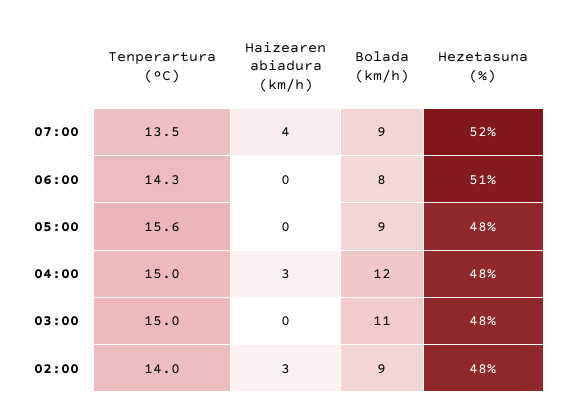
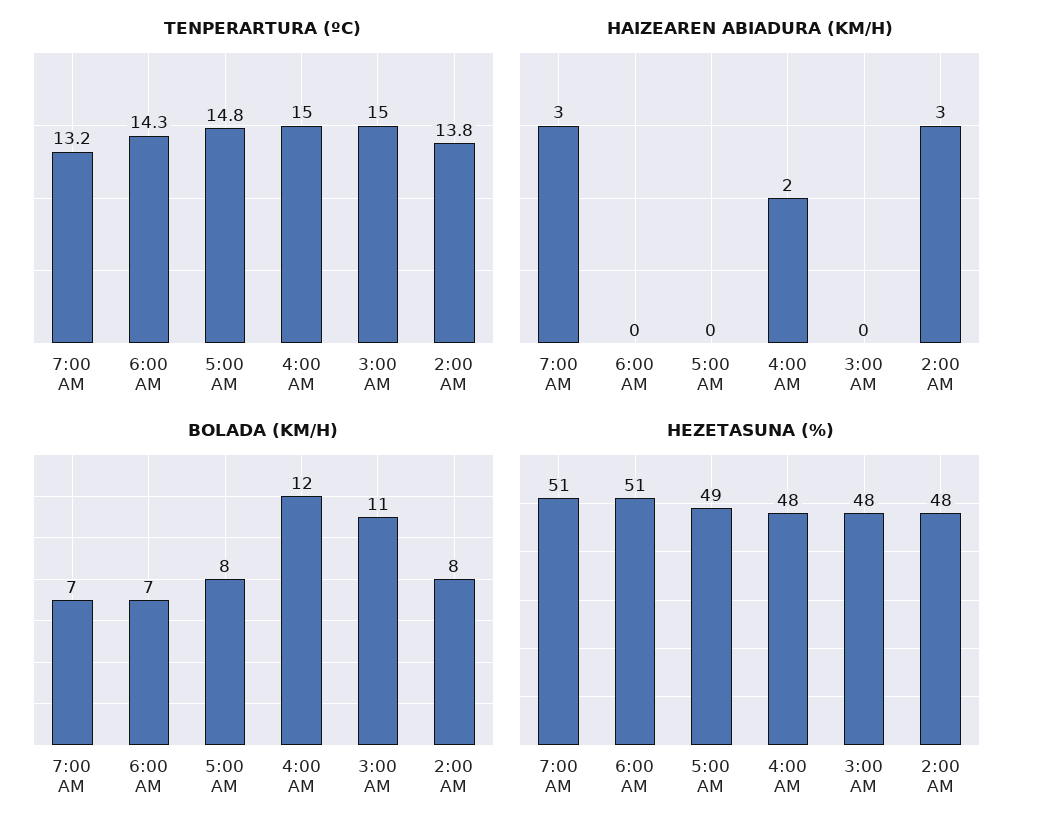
  {
    "Tenperartura (ºC)": {
-     "07:00": 13.5,
+     "07:00": 13.2,
      "06:00": 14.3,
-     "05:00": 15.6,
+     "05:00": 14.8,
      "04:00": 15,
      "03:00": 15,
-     "02:00": 14
+     "02:00": 13.8
    },
    "Haizearen abiadura (km/h)": {
-     "07:00": 4,
+     "07:00": 3,
      "06:00": 0,
      "05:00": 0,
-     "04:00": 3,
+     "04:00": 2,
      "03:00": 0,
      "02:00": 3
    },
    "Bolada (km/h)": {
-     "07:00": 9,
+     "07:00": 7,
-     "06:00": 8,
+     "06:00": 7,
-     "05:00": 9,
+     "05:00": 8,
      "04:00": 12,
      "03:00": 11,
-     "02:00": 9
+     "02:00": 8
    },
    "Hezetasuna (%)": {
-     "07:00": 52,
+     "07:00": 51,
      "06:00": 51,
-     "05:00": 48,
+     "05:00": 49,
      "04:00": 48,
      "03:00": 48,
      "02:00": 48
    }
  }

